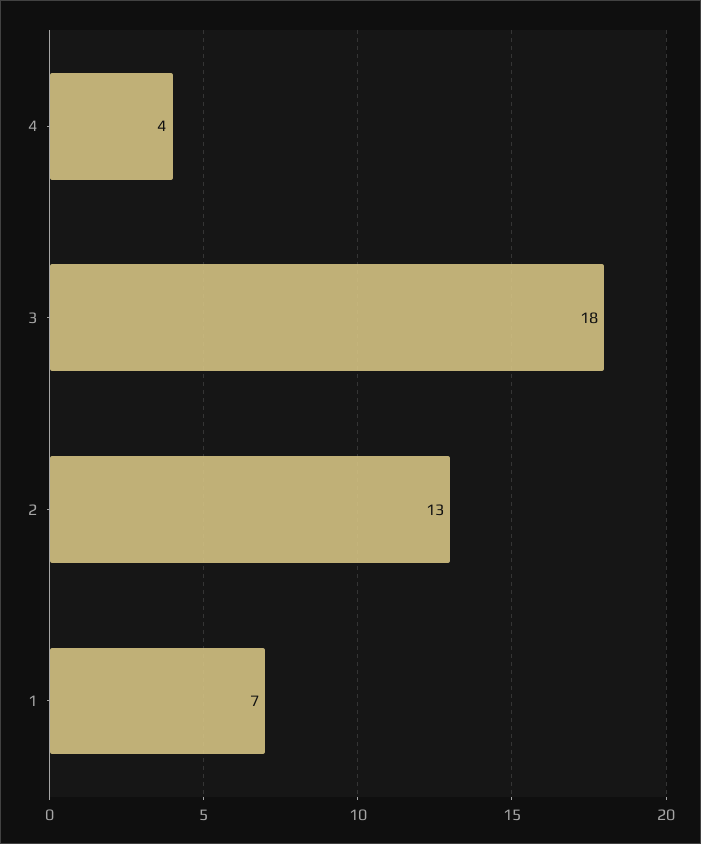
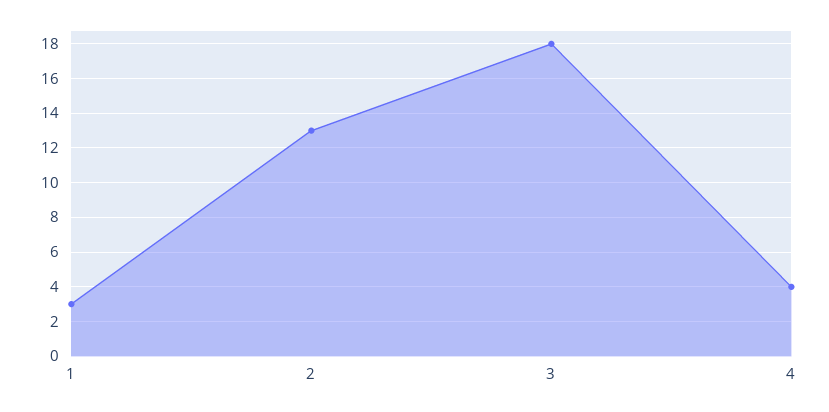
  {
    "4": 4,
    "3": 18,
    "2": 13,
-   "1": 7
+   "1": 3
  }

